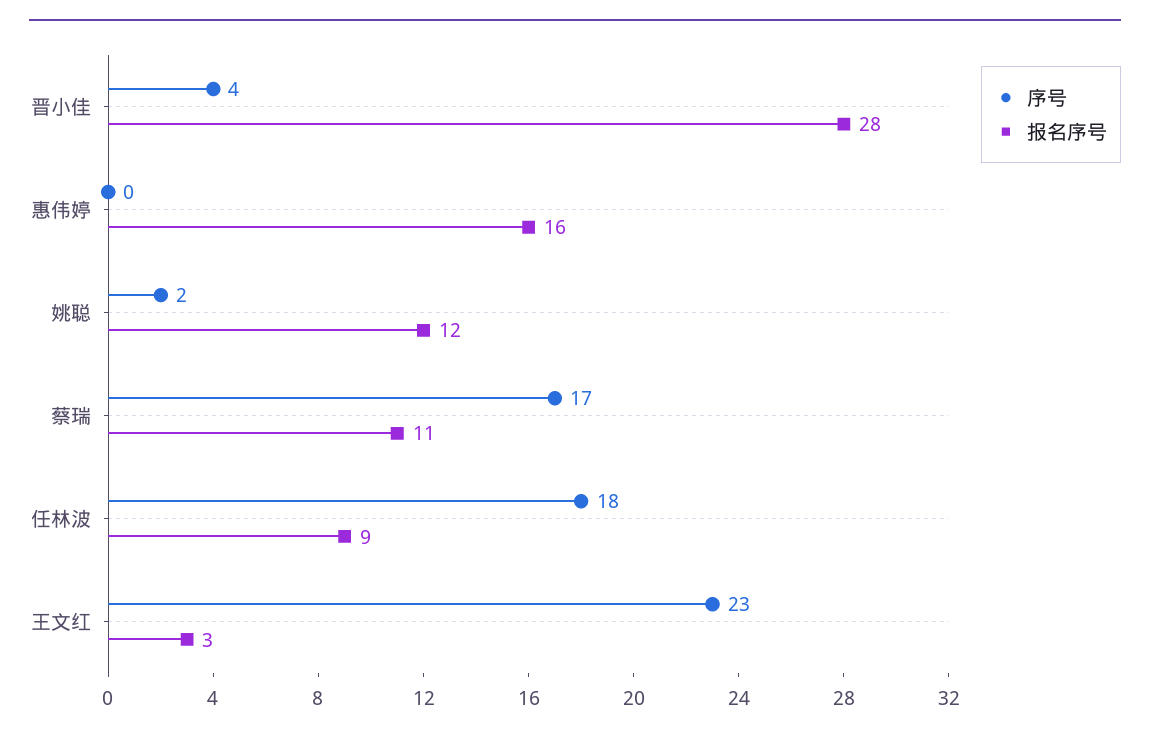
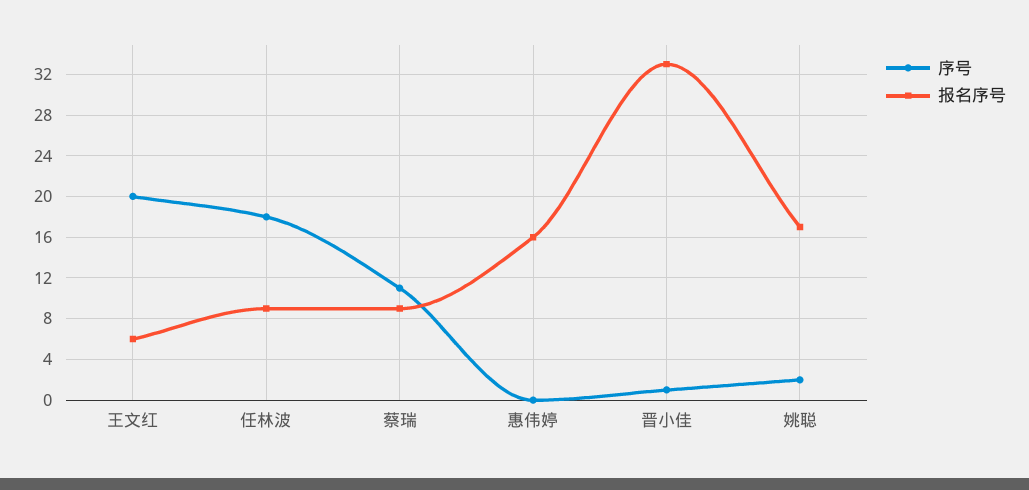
  {
    "序号": {
-     "晋小佳": 4,
+     "晋小佳": 1,
      "惠伟婷": 0,
      "姚聪": 2,
-     "蔡瑞": 17,
+     "蔡瑞": 11,
      "任林波": 18,
-     "王文红": 23
+     "王文红": 20
    },
    "报名序号": {
-     "晋小佳": 28,
+     "晋小佳": 33,
      "惠伟婷": 16,
-     "姚聪": 12,
+     "姚聪": 17,
-     "蔡瑞": 11,
+     "蔡瑞": 9,
      "任林波": 9,
-     "王文红": 3
+     "王文红": 6
    }
  }

